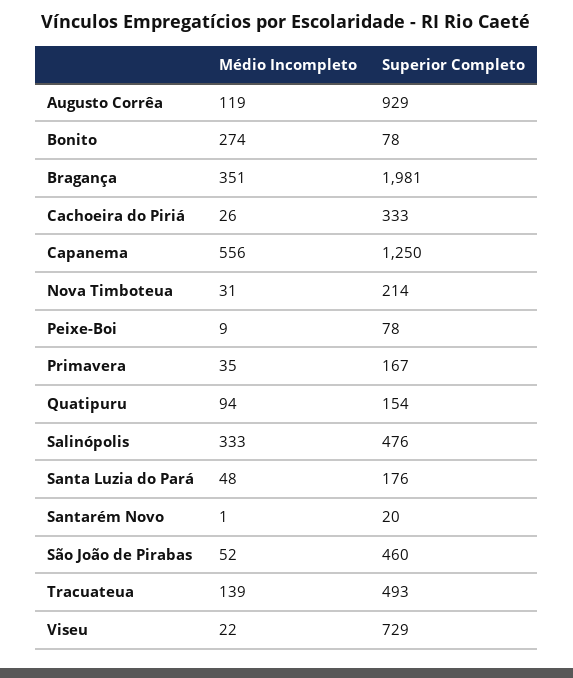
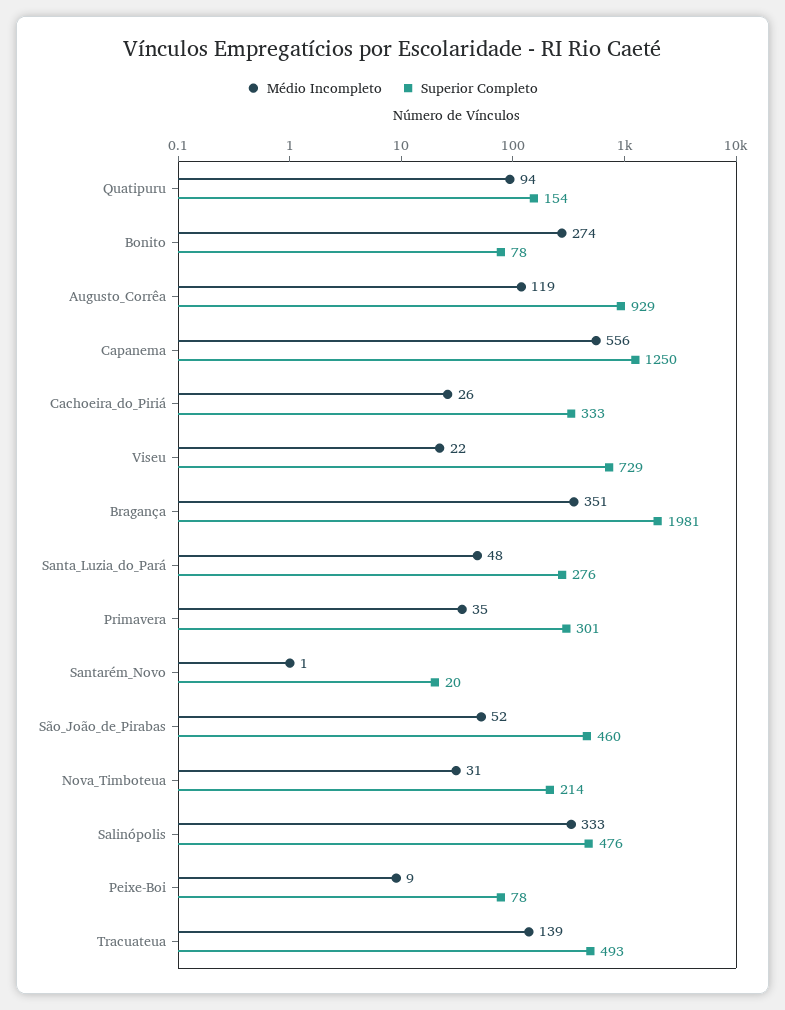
  {
    "Médio Incompleto": {
      "Augusto Corrêa": 119,
      "Bonito": 274,
      "Bragança": 351,
      "Cachoeira do Piriá": 26,
      "Capanema": 556,
      "Nova Timboteua": 31,
      "Peixe-Boi": 9,
      "Primavera": 35,
      "Quatipuru": 94,
      "Salinópolis": 333,
      "Santa Luzia do Pará": 48,
      "Santarém Novo": 1,
      "São João de Pirabas": 52,
      "Tracuateua": 139,
      "Viseu": 22
    },
    "Superior Completo": {
      "Augusto Corrêa": 929,
      "Bonito": 78,
      "Bragança": 1981,
      "Cachoeira do Piriá": 333,
      "Capanema": 1250,
      "Nova Timboteua": 214,
      "Peixe-Boi": 78,
-     "Primavera": 167,
+     "Primavera": 301,
      "Quatipuru": 154,
      "Salinópolis": 476,
-     "Santa Luzia do Pará": 176,
+     "Santa Luzia do Pará": 276,
      "Santarém Novo": 20,
      "São João de Pirabas": 460,
      "Tracuateua": 493,
      "Viseu": 729
    }
  }

